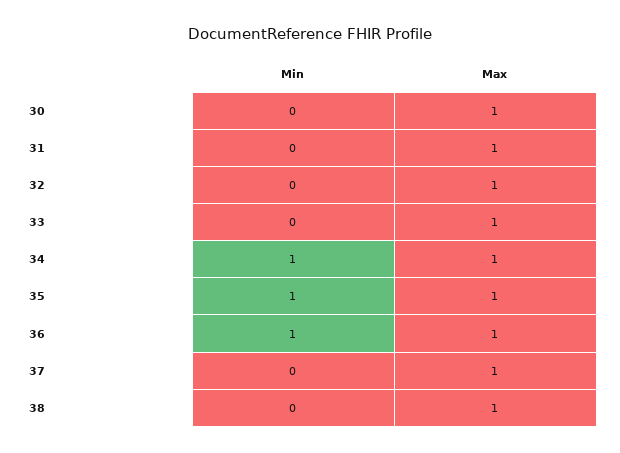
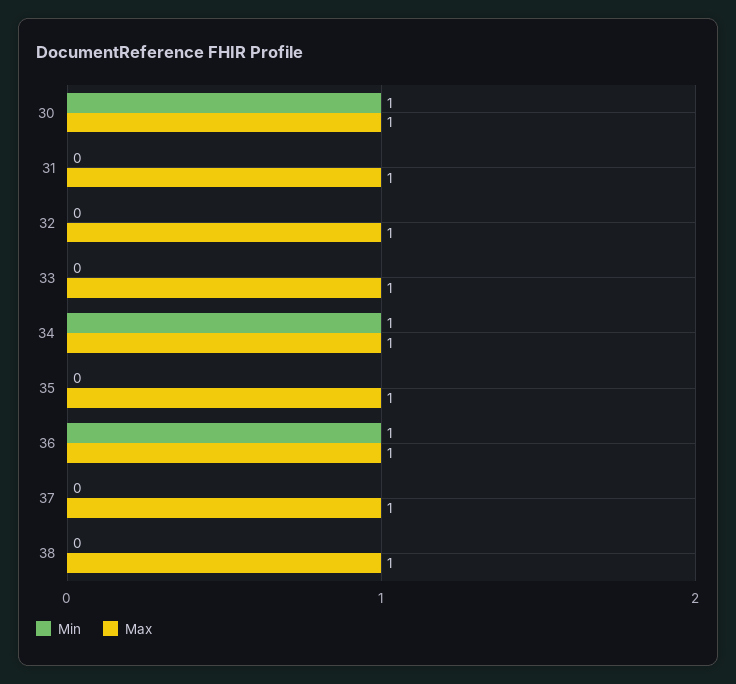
  {
    "Min": {
-     "30": 0,
+     "30": 1,
      "31": 0,
      "32": 0,
      "33": 0,
      "34": 1,
-     "35": 1,
+     "35": 0,
      "36": 1,
      "37": 0,
      "38": 0
    },
    "Max": {
      "30": 1,
      "31": 1,
      "32": 1,
      "33": 1,
      "34": 1,
      "35": 1,
      "36": 1,
      "37": 1,
      "38": 1
    }
  }

